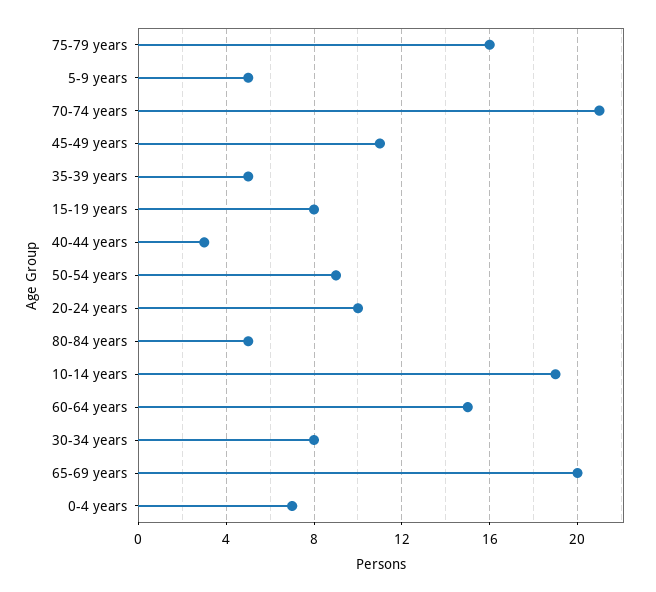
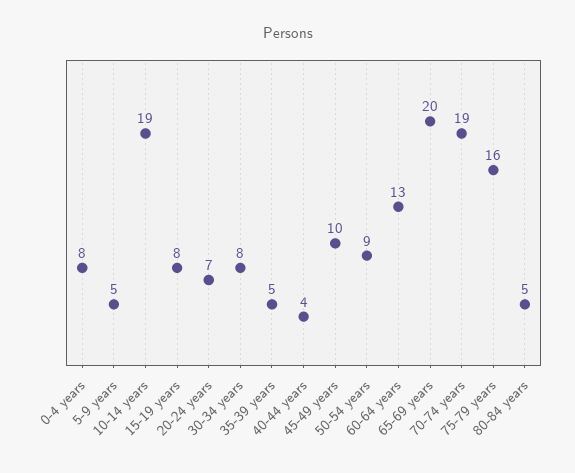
  {
    "75-79 years": 16,
    "5-9 years": 5,
-   "70-74 years": 21,
+   "70-74 years": 19,
-   "45-49 years": 11,
+   "45-49 years": 10,
    "35-39 years": 5,
    "15-19 years": 8,
-   "40-44 years": 3,
+   "40-44 years": 4,
    "50-54 years": 9,
-   "20-24 years": 10,
+   "20-24 years": 7,
    "80-84 years": 5,
    "10-14 years": 19,
-   "60-64 years": 15,
+   "60-64 years": 13,
    "30-34 years": 8,
    "65-69 years": 20,
-   "0-4 years": 7
+   "0-4 years": 8
  }

